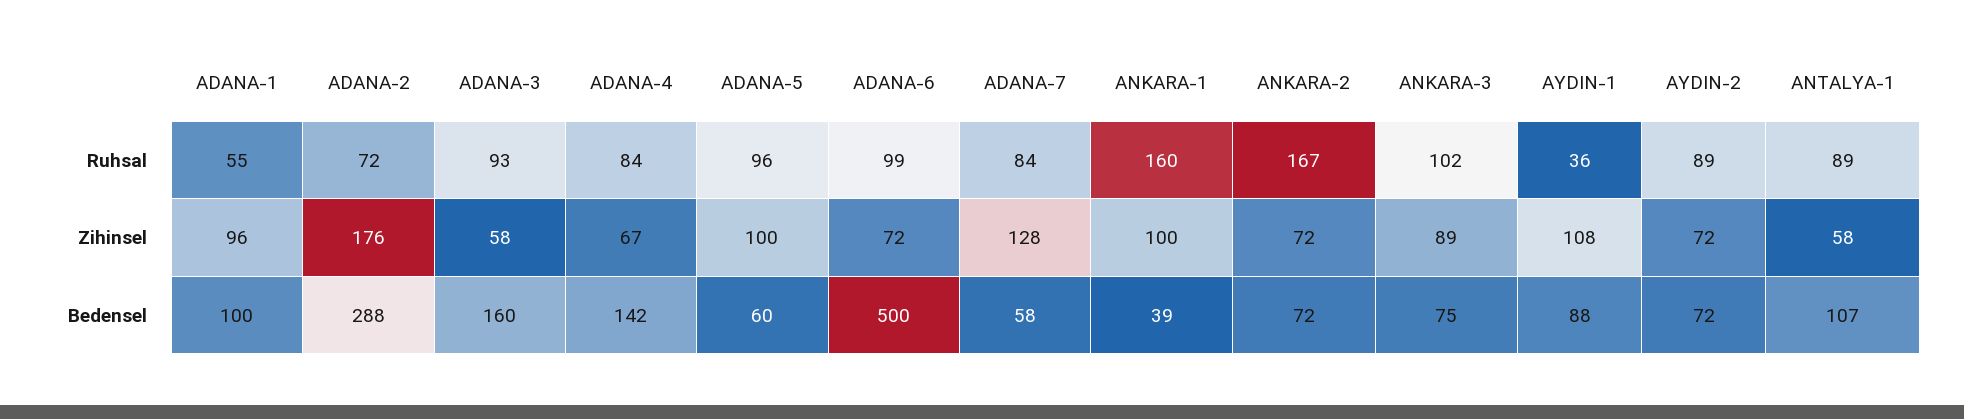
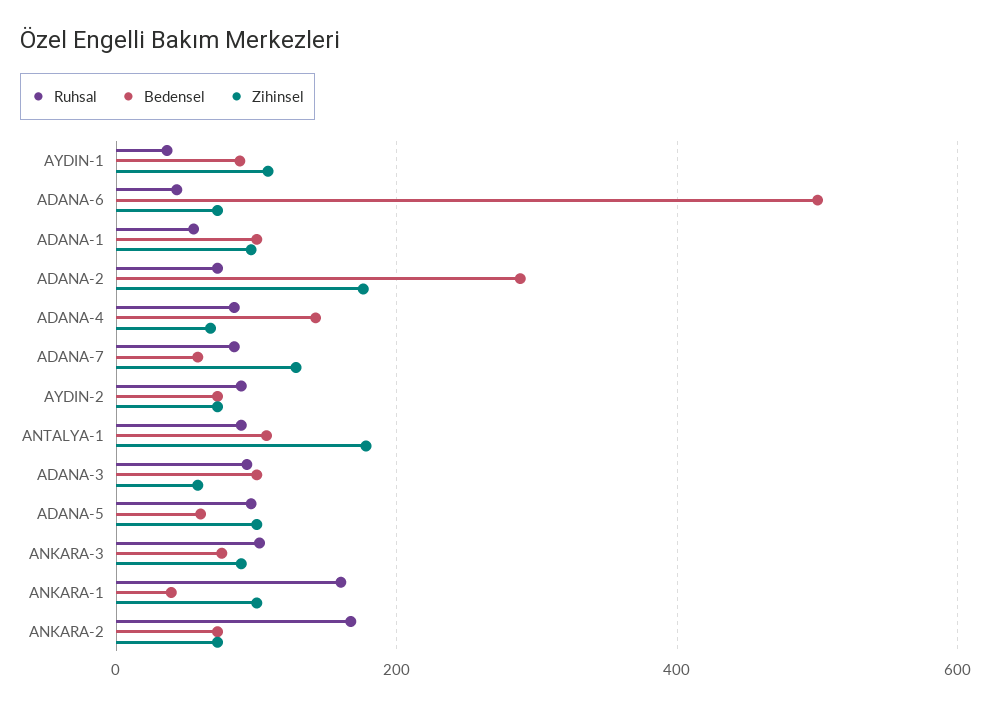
  {
    "Ruhsal": {
      "ADANA-1": 55,
      "ADANA-2": 72,
      "ADANA-3": 93,
      "ADANA-4": 84,
      "ADANA-5": 96,
-     "ADANA-6": 99,
+     "ADANA-6": 40,
      "ADANA-7": 84,
      "ANKARA-1": 160,
      "ANKARA-2": 167,
      "ANKARA-3": 102,
      "AYDIN-1": 36,
      "AYDIN-2": 89,
      "ANTALYA-1": 89
    },
    "Zihinsel": {
      "ADANA-1": 96,
      "ADANA-2": 176,
      "ADANA-3": 58,
      "ADANA-4": 67,
      "ADANA-5": 100,
      "ADANA-6": 72,
      "ADANA-7": 128,
      "ANKARA-1": 100,
      "ANKARA-2": 72,
      "ANKARA-3": 89,
      "AYDIN-1": 108,
      "AYDIN-2": 72,
-     "ANTALYA-1": 58
+     "ANTALYA-1": 180
    },
    "Bedensel": {
      "ADANA-1": 100,
      "ADANA-2": 288,
-     "ADANA-3": 160,
+     "ADANA-3": 100,
      "ADANA-4": 142,
      "ADANA-5": 60,
      "ADANA-6": 500,
      "ADANA-7": 58,
      "ANKARA-1": 39,
      "ANKARA-2": 72,
      "ANKARA-3": 75,
      "AYDIN-1": 88,
      "AYDIN-2": 72,
      "ANTALYA-1": 107
    }
  }

